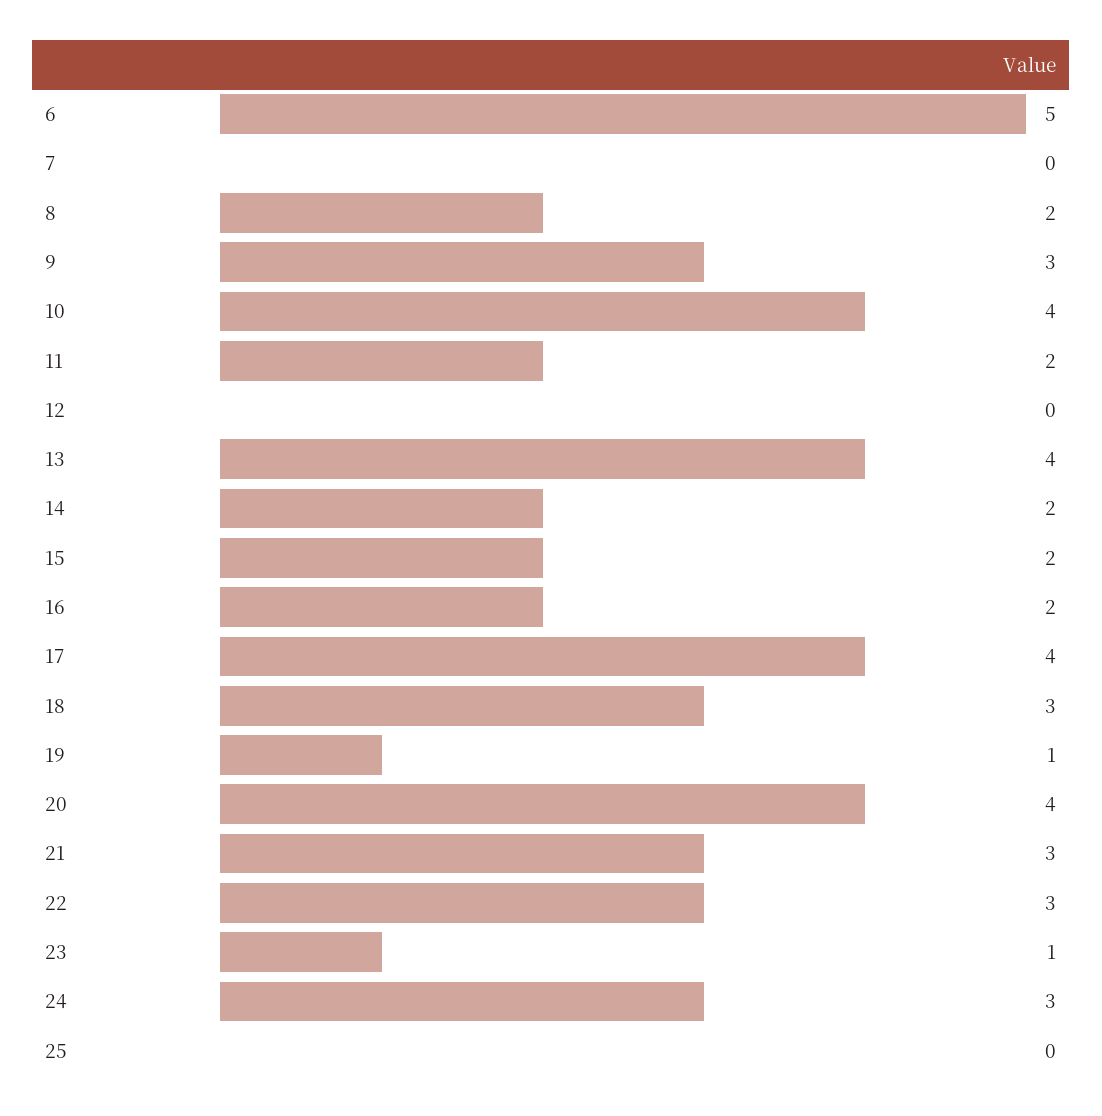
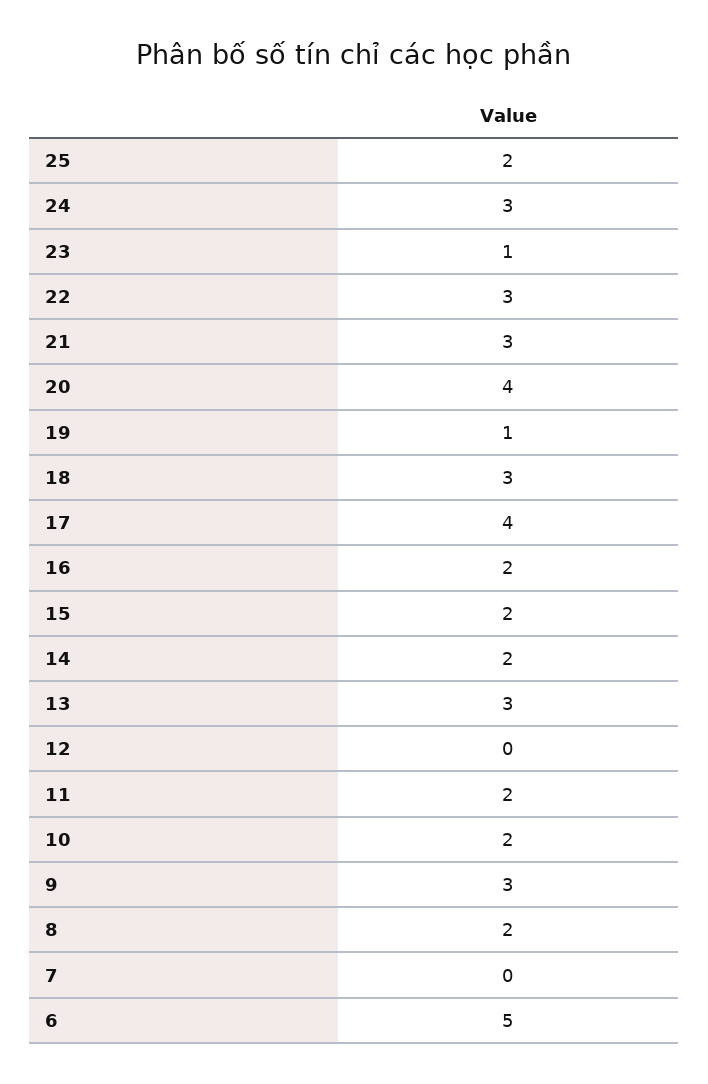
  {
    "6": 5,
    "7": 0,
    "8": 2,
    "9": 3,
-   "10": 4,
+   "10": 2,
    "11": 2,
    "12": 0,
-   "13": 4,
+   "13": 3,
    "14": 2,
    "15": 2,
    "16": 2,
    "17": 4,
    "18": 3,
    "19": 1,
    "20": 4,
    "21": 3,
    "22": 3,
    "23": 1,
    "24": 3,
-   "25": 0
+   "25": 2
  }

